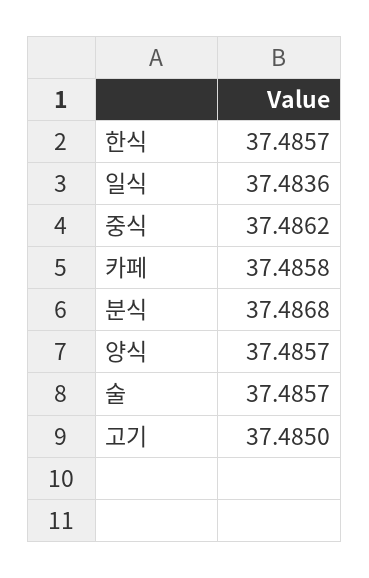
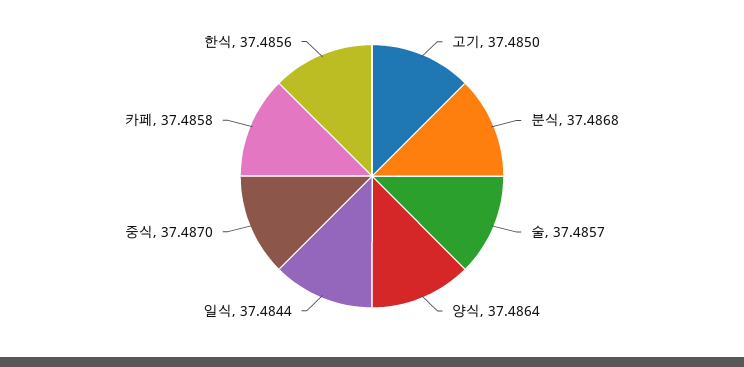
  {
-   "한식": 37.4857,
+   "한식": 37.4856,
-   "일식": 37.4836,
+   "일식": 37.4844,
-   "중식": 37.4862,
+   "중식": 37.487,
    "카페": 37.4858,
    "분식": 37.4868,
-   "양식": 37.4857,
+   "양식": 37.4864,
    "술": 37.4857,
    "고기": 37.485
  }

